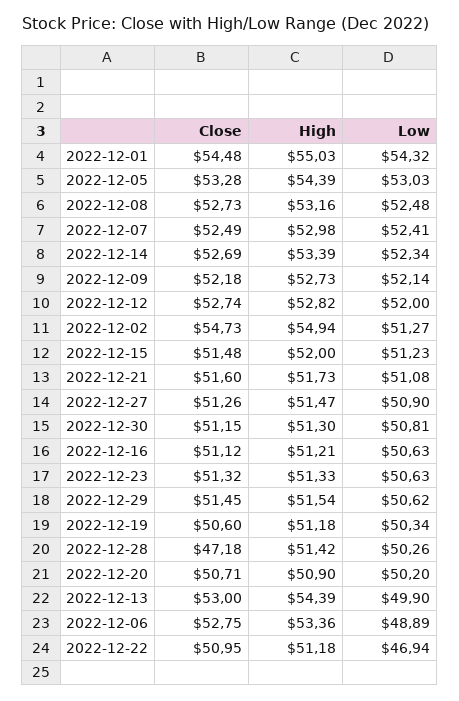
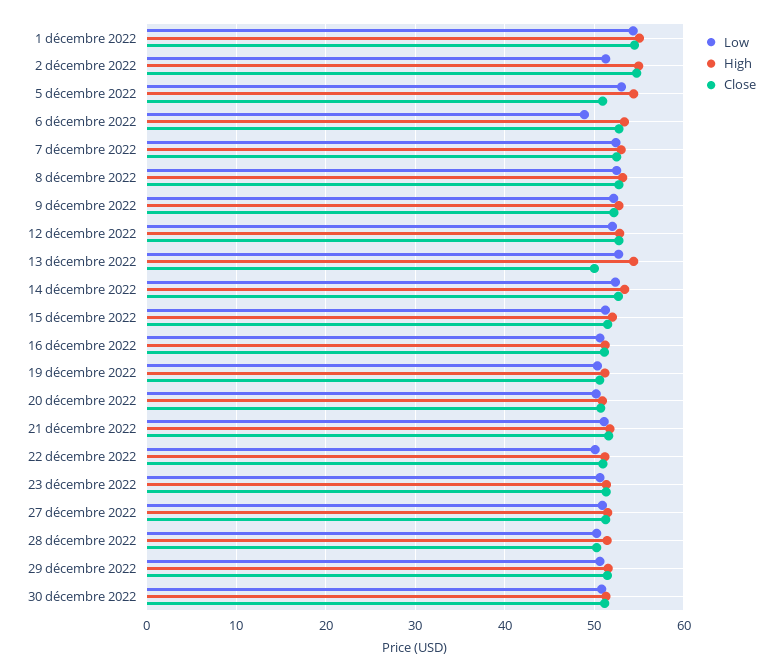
  {
    "Close": {
      "2022-12-01": 54.48,
-     "2022-12-05": 53.28,
+     "2022-12-05": 51,
      "2022-12-08": 52.73,
      "2022-12-07": 52.49,
      "2022-12-14": 52.69,
      "2022-12-09": 52.18,
      "2022-12-12": 52.74,
      "2022-12-02": 54.73,
      "2022-12-15": 51.48,
      "2022-12-21": 51.6,
      "2022-12-27": 51.26,
      "2022-12-30": 51.15,
      "2022-12-16": 51.12,
      "2022-12-23": 51.32,
      "2022-12-29": 51.45,
      "2022-12-19": 50.6,
-     "2022-12-28": 47.18,
+     "2022-12-28": 50,
      "2022-12-20": 50.71,
-     "2022-12-13": 53,
+     "2022-12-13": 50,
      "2022-12-06": 52.75,
      "2022-12-22": 50.95
    },
    "High": {
      "2022-12-01": 55.03,
      "2022-12-05": 54.39,
      "2022-12-08": 53.16,
      "2022-12-07": 52.98,
      "2022-12-14": 53.39,
      "2022-12-09": 52.73,
      "2022-12-12": 52.82,
      "2022-12-02": 54.94,
      "2022-12-15": 52,
      "2022-12-21": 51.73,
      "2022-12-27": 51.47,
      "2022-12-30": 51.3,
      "2022-12-16": 51.21,
      "2022-12-23": 51.33,
      "2022-12-29": 51.54,
      "2022-12-19": 51.18,
      "2022-12-28": 51.42,
      "2022-12-20": 50.9,
      "2022-12-13": 54.39,
      "2022-12-06": 53.36,
      "2022-12-22": 51.18
    },
    "Low": {
      "2022-12-01": 54.32,
      "2022-12-05": 53.03,
      "2022-12-08": 52.48,
      "2022-12-07": 52.41,
      "2022-12-14": 52.34,
      "2022-12-09": 52.14,
      "2022-12-12": 52,
      "2022-12-02": 51.27,
      "2022-12-15": 51.23,
      "2022-12-21": 51.08,
      "2022-12-27": 50.9,
      "2022-12-30": 50.81,
      "2022-12-16": 50.63,
      "2022-12-23": 50.63,
      "2022-12-29": 50.62,
      "2022-12-19": 50.34,
      "2022-12-28": 50.26,
      "2022-12-20": 50.2,
-     "2022-12-13": 49.9,
+     "2022-12-13": 53,
      "2022-12-06": 48.89,
-     "2022-12-22": 46.94
+     "2022-12-22": 50
    }
  }

